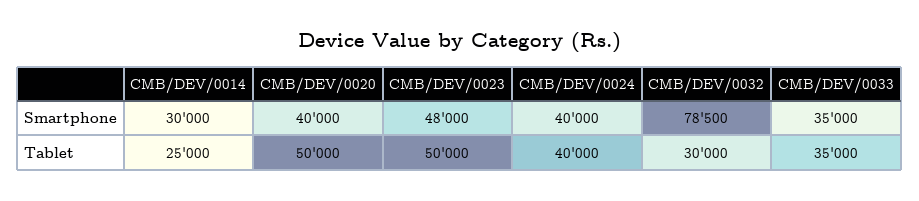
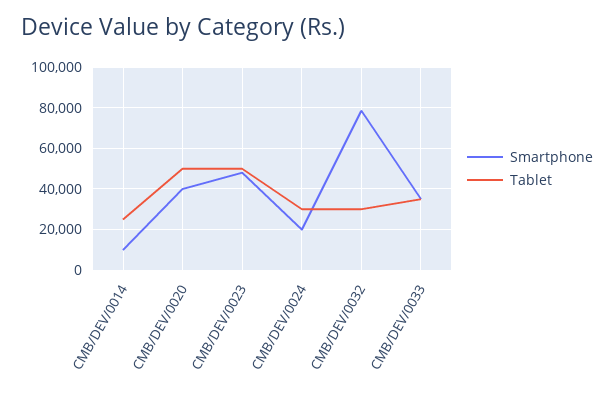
  {
    "Smartphone": {
-     "CMB/DEV/0014": 30000,
+     "CMB/DEV/0014": 10000,
      "CMB/DEV/0020": 40000,
      "CMB/DEV/0023": 48000,
-     "CMB/DEV/0024": 40000,
+     "CMB/DEV/0024": 20000,
      "CMB/DEV/0032": 78500,
      "CMB/DEV/0033": 35000
    },
    "Tablet": {
      "CMB/DEV/0014": 25000,
      "CMB/DEV/0020": 50000,
      "CMB/DEV/0023": 50000,
-     "CMB/DEV/0024": 40000,
+     "CMB/DEV/0024": 30000,
      "CMB/DEV/0032": 30000,
      "CMB/DEV/0033": 35000
    }
  }

